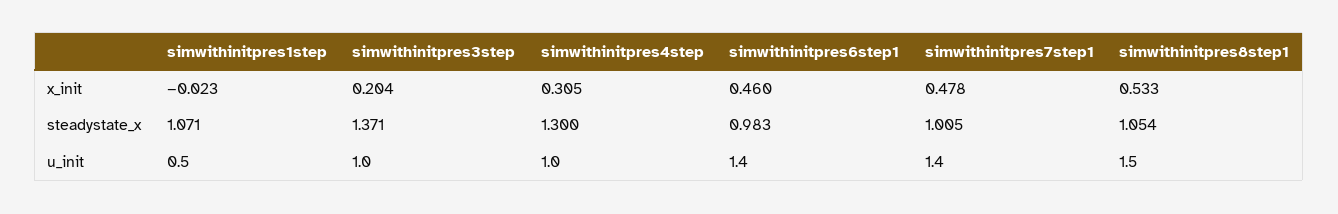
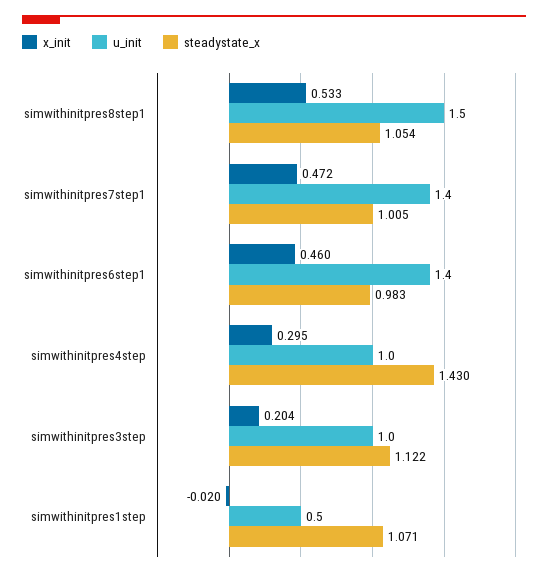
  {
    "x_init": {
-     "simwithinitpres1step": -0.023,
+     "simwithinitpres1step": -0.02,
      "simwithinitpres3step": 0.204,
-     "simwithinitpres4step": 0.305,
+     "simwithinitpres4step": 0.295,
      "simwithinitpres6step1": 0.46,
-     "simwithinitpres7step1": 0.478,
+     "simwithinitpres7step1": 0.472,
      "simwithinitpres8step1": 0.533
    },
    "steadystate_x": {
      "simwithinitpres1step": 1.071,
-     "simwithinitpres3step": 1.371,
+     "simwithinitpres3step": 1.122,
-     "simwithinitpres4step": 1.3,
+     "simwithinitpres4step": 1.43,
      "simwithinitpres6step1": 0.983,
      "simwithinitpres7step1": 1.005,
      "simwithinitpres8step1": 1.054
    },
    "u_init": {
      "simwithinitpres1step": 0.5,
      "simwithinitpres3step": 1,
      "simwithinitpres4step": 1,
      "simwithinitpres6step1": 1.4,
      "simwithinitpres7step1": 1.4,
      "simwithinitpres8step1": 1.5
    }
  }

